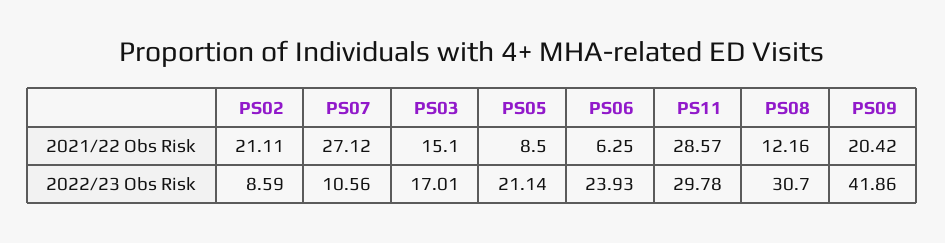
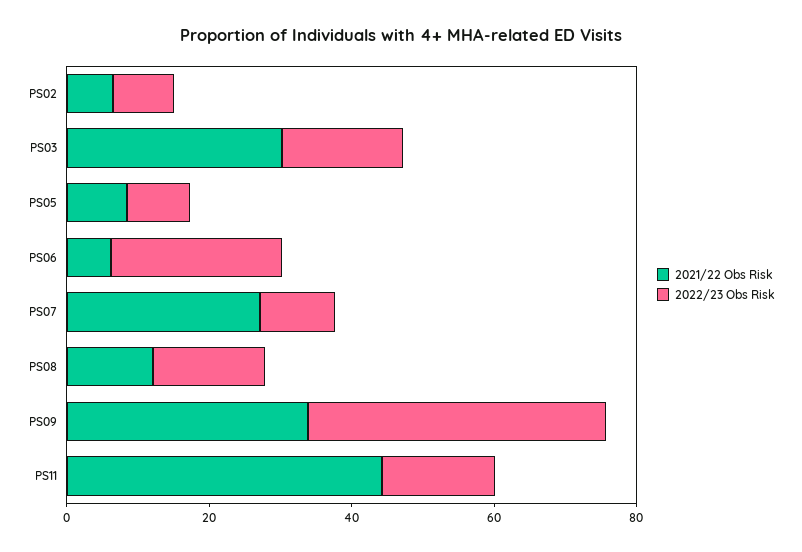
  {
    "2021/22 Obs Risk": {
-     "PS02": 21.11,
+     "PS02": 5,
      "PS07": 27.12,
-     "PS03": 15.1,
+     "PS03": 30,
      "PS05": 8.5,
      "PS06": 6.25,
-     "PS11": 28.57,
+     "PS11": 45,
      "PS08": 12.16,
-     "PS09": 20.42
+     "PS09": 35
    },
    "2022/23 Obs Risk": {
      "PS02": 8.59,
      "PS07": 10.56,
      "PS03": 17.01,
-     "PS05": 21.14,
+     "PS05": 10,
      "PS06": 23.93,
-     "PS11": 29.78,
+     "PS11": 15,
-     "PS08": 30.7,
+     "PS08": 15,
      "PS09": 41.86
    }
  }

